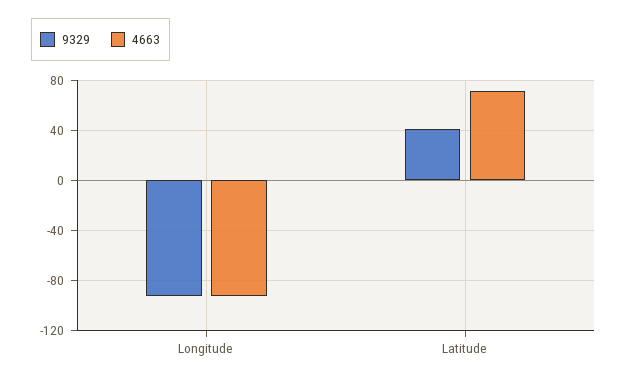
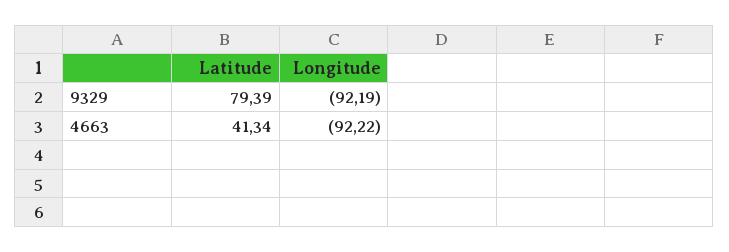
  {
    "9329": {
      "Longitude": -92.19,
-     "Latitude": 40
+     "Latitude": 79.39
    },
    "4663": {
      "Longitude": -92.22,
-     "Latitude": 70
+     "Latitude": 41.34
    }
  }

